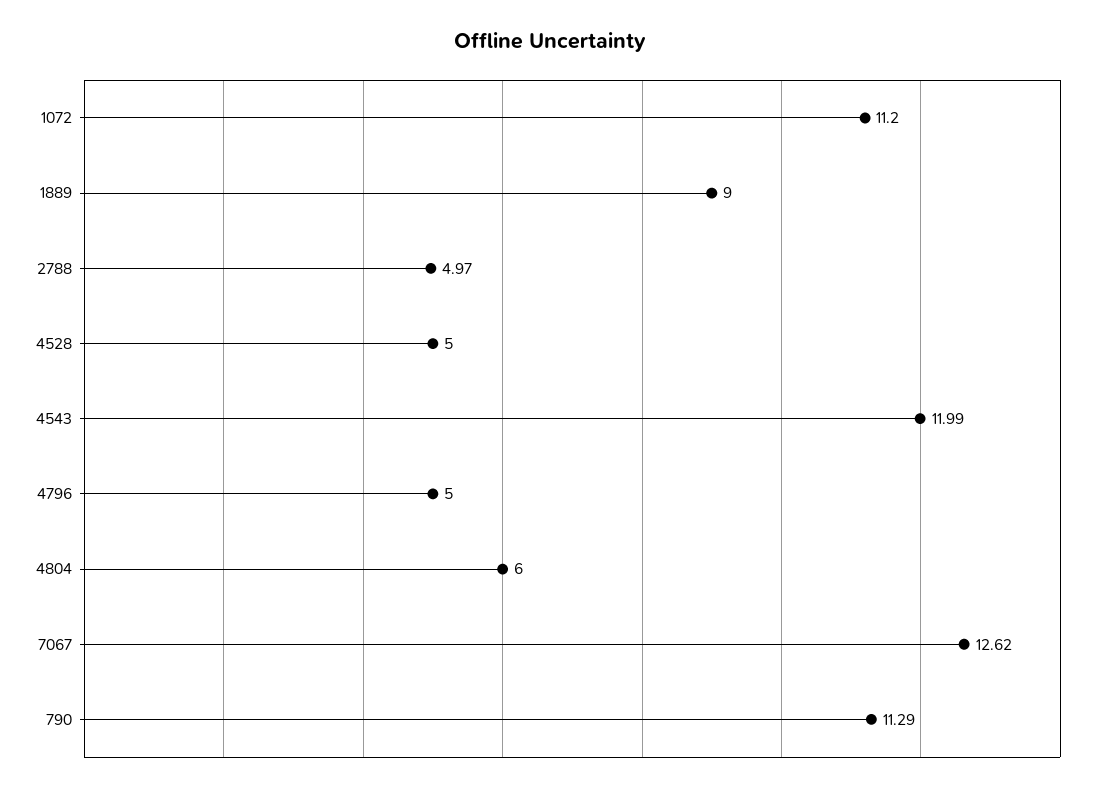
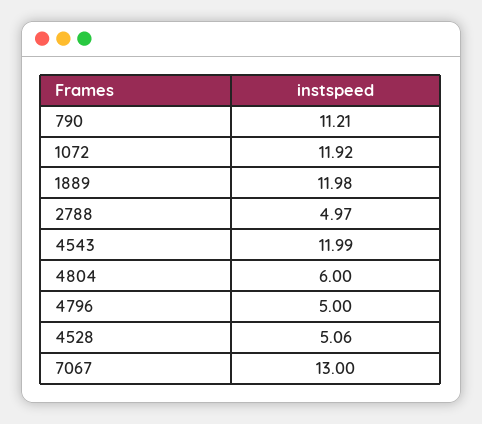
  {
-   "1072": 11.2,
+   "1072": 11.92,
-   "1889": 9,
+   "1889": 11.98,
    "2788": 4.97,
-   "4528": 5,
+   "4528": 5.06,
    "4543": 11.99,
    "4796": 5,
    "4804": 6,
-   "7067": 12.62,
+   "7067": 13,
-   "790": 11.29
+   "790": 11.21
  }

